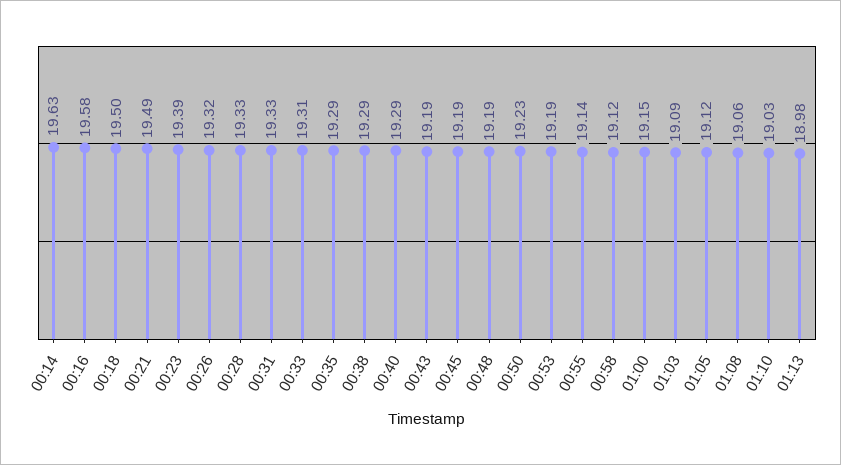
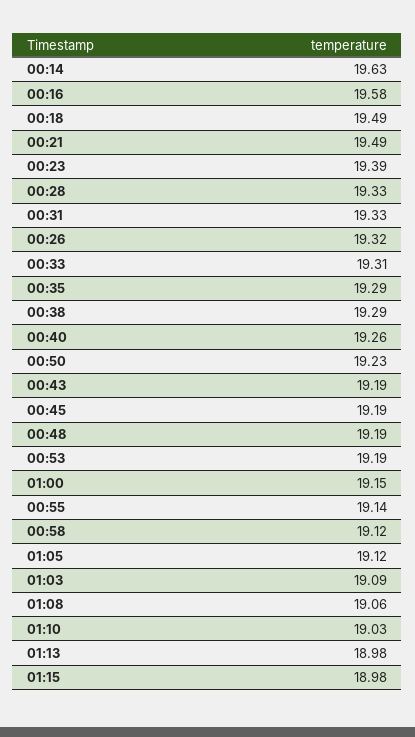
  {
    "00:14": 19.63,
    "00:16": 19.58,
-   "00:18": 19.5,
+   "00:18": 19.49,
    "00:21": 19.49,
    "00:23": 19.39,
    "00:26": 19.32,
    "00:28": 19.33,
    "00:31": 19.33,
    "00:33": 19.31,
    "00:35": 19.29,
    "00:38": 19.29,
-   "00:40": 19.29,
+   "00:40": 19.26,
    "00:43": 19.19,
    "00:45": 19.19,
    "00:48": 19.19,
    "00:50": 19.23,
    "00:53": 19.19,
    "00:55": 19.14,
    "00:58": 19.12,
    "01:00": 19.15,
    "01:03": 19.09,
    "01:05": 19.12,
    "01:08": 19.06,
    "01:10": 19.03,
-   "01:13": 18.98
+   "01:13": 18.98,
+   "01:15": 18.98
  }

